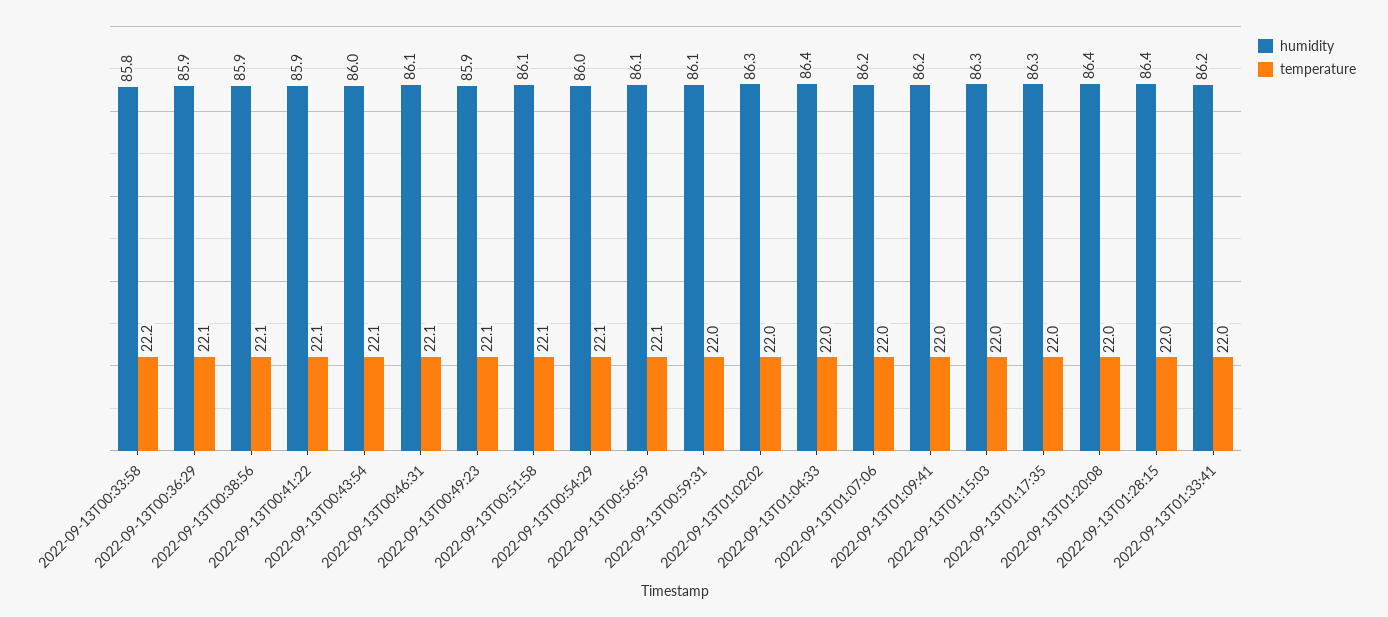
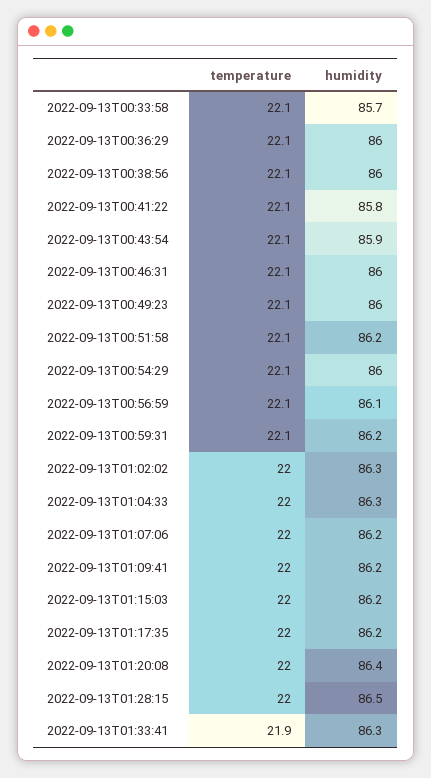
  {
    "humidity": {
-     "2022-09-13T00:33:58": 85.8,
+     "2022-09-13T00:33:58": 85.7,
-     "2022-09-13T00:36:29": 85.9,
+     "2022-09-13T00:36:29": 86,
-     "2022-09-13T00:38:56": 85.9,
+     "2022-09-13T00:38:56": 86,
-     "2022-09-13T00:41:22": 85.9,
+     "2022-09-13T00:41:22": 85.8,
-     "2022-09-13T00:43:54": 86,
+     "2022-09-13T00:43:54": 85.9,
-     "2022-09-13T00:46:31": 86.1,
+     "2022-09-13T00:46:31": 86,
-     "2022-09-13T00:49:23": 85.9,
+     "2022-09-13T00:49:23": 86,
-     "2022-09-13T00:51:58": 86.1,
+     "2022-09-13T00:51:58": 86.2,
      "2022-09-13T00:54:29": 86,
      "2022-09-13T00:56:59": 86.1,
-     "2022-09-13T00:59:31": 86.1,
+     "2022-09-13T00:59:31": 86.2,
      "2022-09-13T01:02:02": 86.3,
-     "2022-09-13T01:04:33": 86.4,
+     "2022-09-13T01:04:33": 86.3,
      "2022-09-13T01:07:06": 86.2,
      "2022-09-13T01:09:41": 86.2,
-     "2022-09-13T01:15:03": 86.3,
+     "2022-09-13T01:15:03": 86.2,
-     "2022-09-13T01:17:35": 86.3,
+     "2022-09-13T01:17:35": 86.2,
      "2022-09-13T01:20:08": 86.4,
-     "2022-09-13T01:28:15": 86.4,
+     "2022-09-13T01:28:15": 86.5,
-     "2022-09-13T01:33:41": 86.2
+     "2022-09-13T01:33:41": 86.3
    },
    "temperature": {
-     "2022-09-13T00:33:58": 22.2,
+     "2022-09-13T00:33:58": 22.1,
      "2022-09-13T00:36:29": 22.1,
      "2022-09-13T00:38:56": 22.1,
      "2022-09-13T00:41:22": 22.1,
      "2022-09-13T00:43:54": 22.1,
      "2022-09-13T00:46:31": 22.1,
      "2022-09-13T00:49:23": 22.1,
      "2022-09-13T00:51:58": 22.1,
      "2022-09-13T00:54:29": 22.1,
      "2022-09-13T00:56:59": 22.1,
-     "2022-09-13T00:59:31": 22,
+     "2022-09-13T00:59:31": 22.1,
      "2022-09-13T01:02:02": 22,
      "2022-09-13T01:04:33": 22,
      "2022-09-13T01:07:06": 22,
      "2022-09-13T01:09:41": 22,
      "2022-09-13T01:15:03": 22,
      "2022-09-13T01:17:35": 22,
      "2022-09-13T01:20:08": 22,
      "2022-09-13T01:28:15": 22,
-     "2022-09-13T01:33:41": 22
+     "2022-09-13T01:33:41": 21.9
    }
  }

